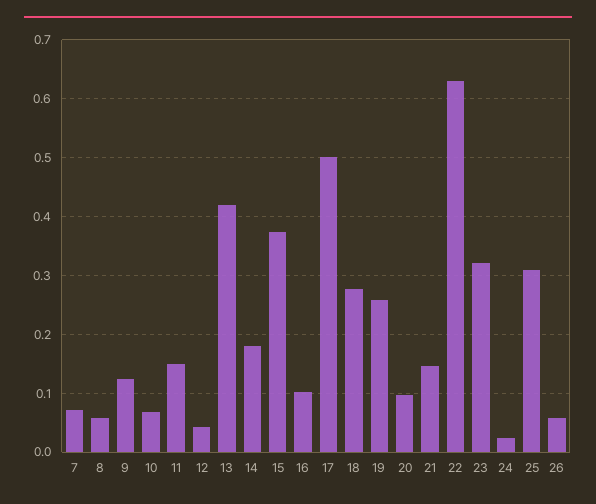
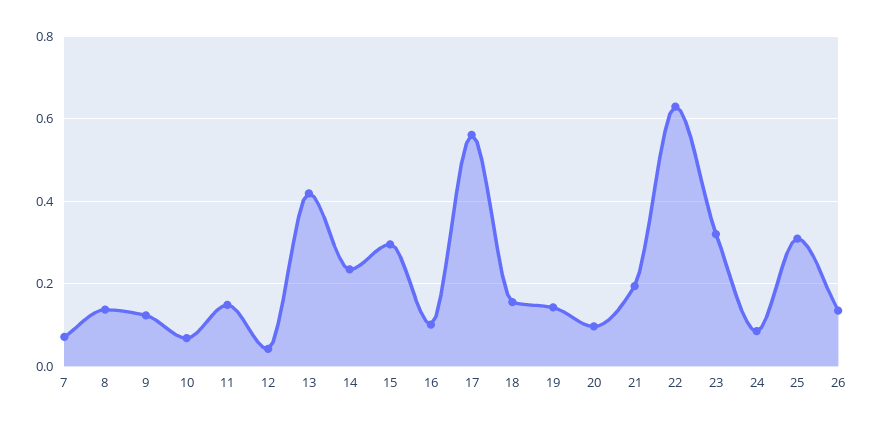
  {
    "7": 0.08,
-   "8": 0.06,
+   "8": 0.14,
    "9": 0.12,
    "10": 0.06,
    "11": 0.14,
    "12": 0.04,
    "13": 0.42,
-   "14": 0.18,
+   "14": 0.24,
-   "15": 0.38,
+   "15": 0.3,
    "16": 0.1,
-   "17": 0.5,
+   "17": 0.56,
-   "18": 0.28,
+   "18": 0.16,
-   "19": 0.26,
+   "19": 0.14,
    "20": 0.1,
-   "21": 0.14,
+   "21": 0.2,
    "22": 0.62,
    "23": 0.32,
-   "24": 0.02,
+   "24": 0.08,
    "25": 0.3,
-   "26": 0.06
+   "26": 0.14
  }

